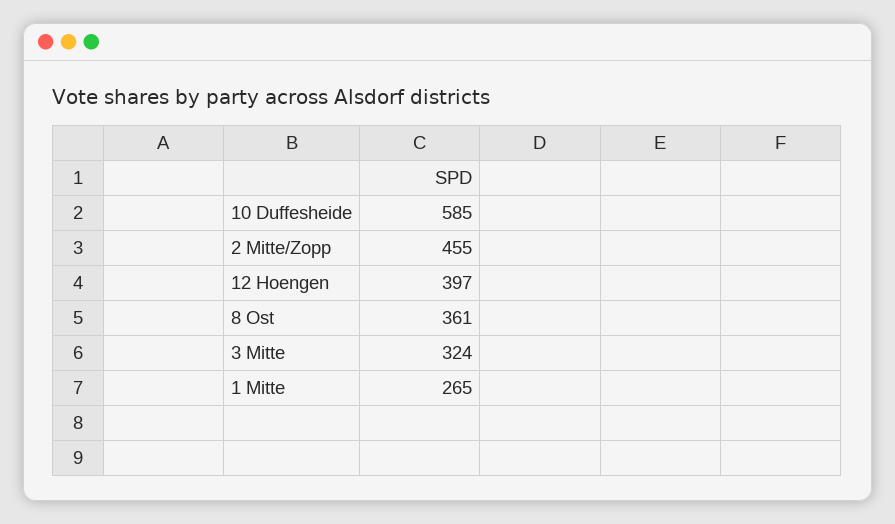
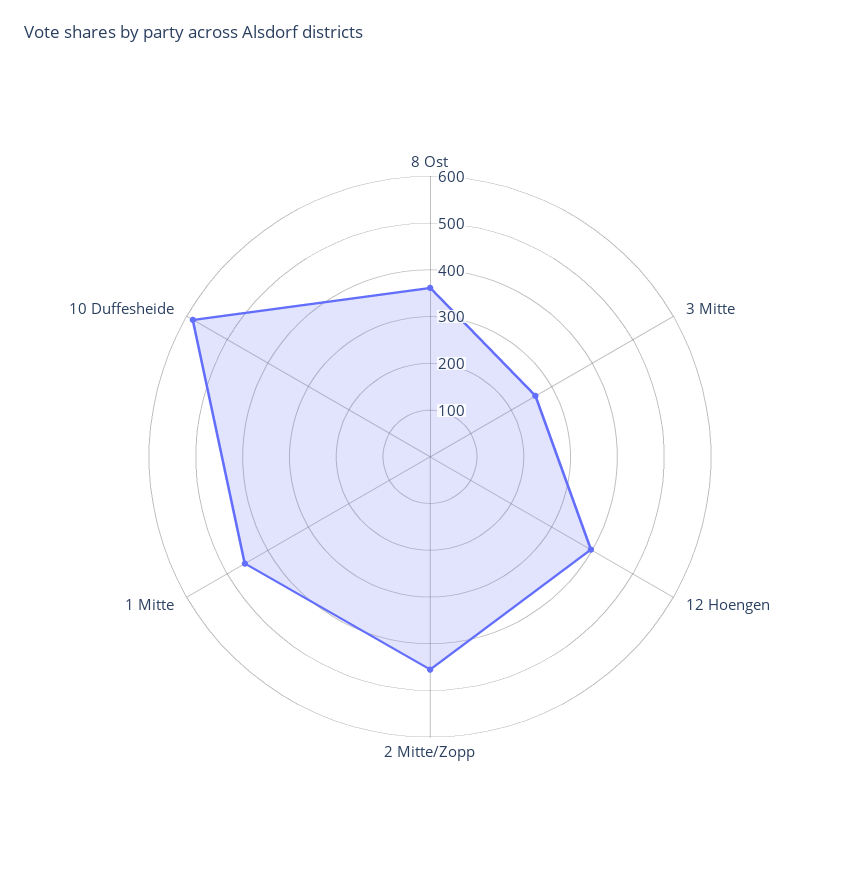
  {
    "10 Duffesheide": 585,
    "2 Mitte/Zopp": 455,
    "12 Hoengen": 397,
    "8 Ost": 361,
-   "3 Mitte": 324,
+   "3 Mitte": 260,
-   "1 Mitte": 265
+   "1 Mitte": 460
  }

